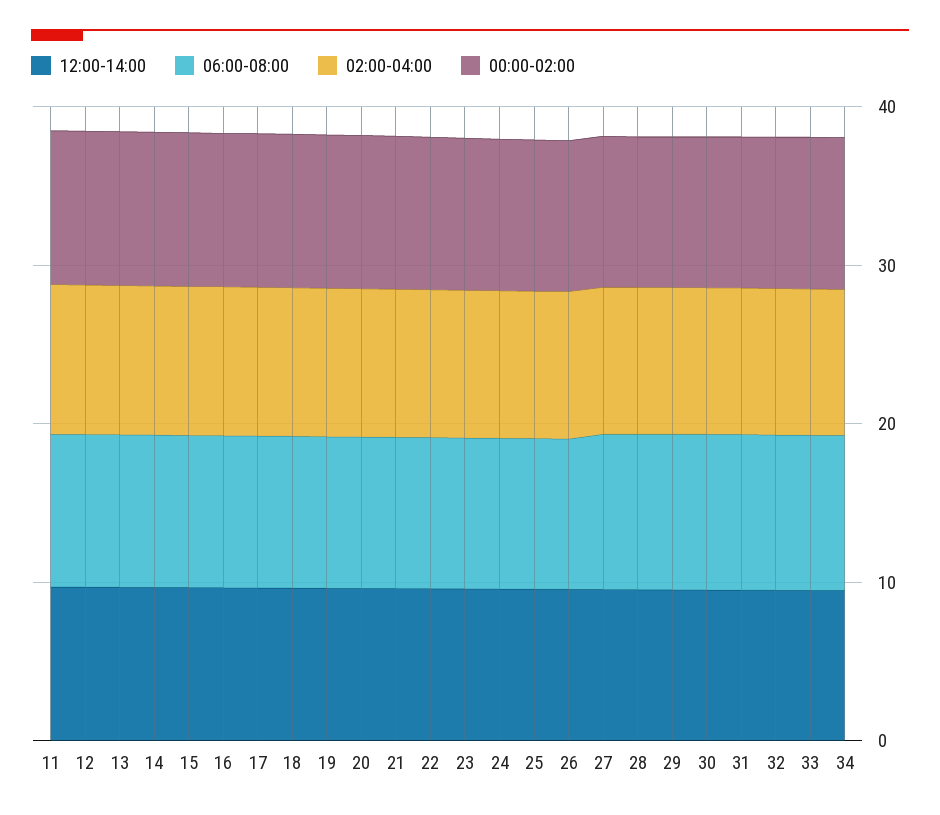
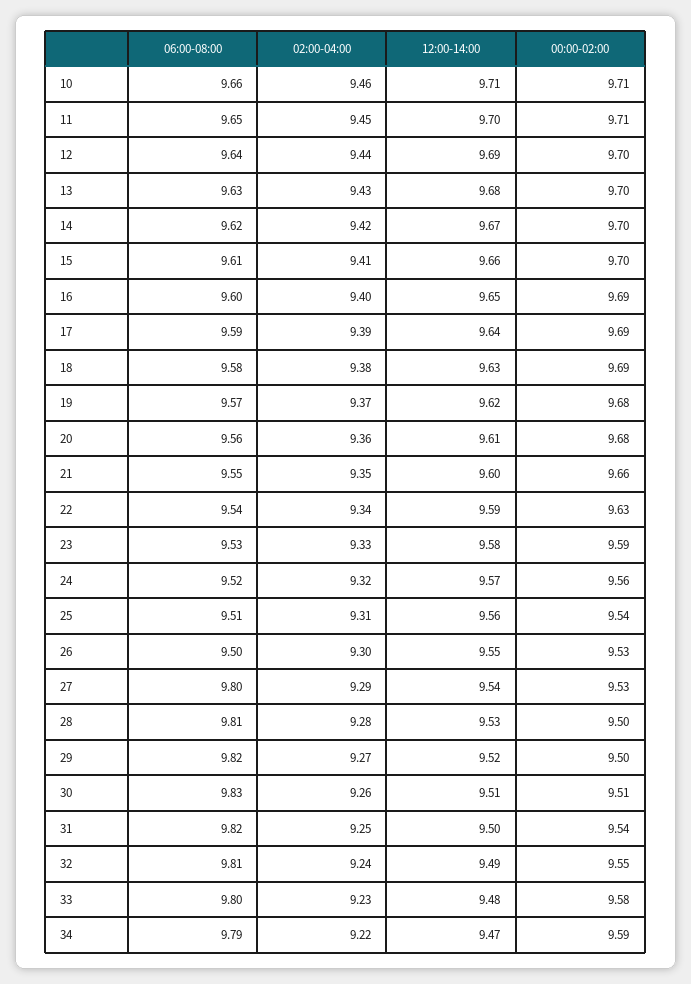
  {
    "12:00-14:00": {
      "11": 9.7,
      "12": 9.69,
      "13": 9.68,
      "14": 9.67,
      "15": 9.66,
      "16": 9.65,
      "17": 9.64,
      "18": 9.63,
      "19": 9.62,
      "20": 9.61,
      "21": 9.6,
      "22": 9.59,
      "23": 9.58,
      "24": 9.57,
      "25": 9.56,
      "26": 9.55,
      "27": 9.54,
      "28": 9.53,
      "29": 9.52,
      "30": 9.51,
      "31": 9.5,
      "32": 9.49,
      "33": 9.48,
-     "34": 9.47
+     "34": 9.47,
+     "10": 9.71
    },
    "06:00-08:00": {
      "11": 9.65,
      "12": 9.64,
      "13": 9.63,
      "14": 9.62,
      "15": 9.61,
      "16": 9.6,
      "17": 9.59,
      "18": 9.58,
      "19": 9.57,
      "20": 9.56,
      "21": 9.55,
      "22": 9.54,
      "23": 9.53,
      "24": 9.52,
      "25": 9.51,
      "26": 9.5,
      "27": 9.8,
      "28": 9.81,
      "29": 9.82,
      "30": 9.83,
      "31": 9.82,
      "32": 9.81,
      "33": 9.8,
-     "34": 9.79
+     "34": 9.79,
+     "10": 9.66
    },
    "02:00-04:00": {
      "11": 9.45,
      "12": 9.44,
      "13": 9.43,
      "14": 9.42,
      "15": 9.41,
      "16": 9.4,
      "17": 9.39,
      "18": 9.38,
      "19": 9.37,
      "20": 9.36,
      "21": 9.35,
      "22": 9.34,
      "23": 9.33,
      "24": 9.32,
      "25": 9.31,
      "26": 9.3,
      "27": 9.29,
      "28": 9.28,
      "29": 9.27,
      "30": 9.26,
      "31": 9.25,
      "32": 9.24,
      "33": 9.23,
-     "34": 9.22
+     "34": 9.22,
+     "10": 9.46
    },
    "00:00-02:00": {
      "11": 9.71,
      "12": 9.7,
      "13": 9.7,
      "14": 9.7,
      "15": 9.7,
      "16": 9.69,
      "17": 9.69,
      "18": 9.69,
      "19": 9.68,
      "20": 9.68,
      "21": 9.66,
      "22": 9.63,
      "23": 9.59,
      "24": 9.56,
      "25": 9.54,
      "26": 9.53,
      "27": 9.53,
      "28": 9.5,
      "29": 9.5,
      "30": 9.51,
      "31": 9.54,
      "32": 9.55,
      "33": 9.58,
-     "34": 9.59
+     "34": 9.59,
+     "10": 9.71
    }
  }

